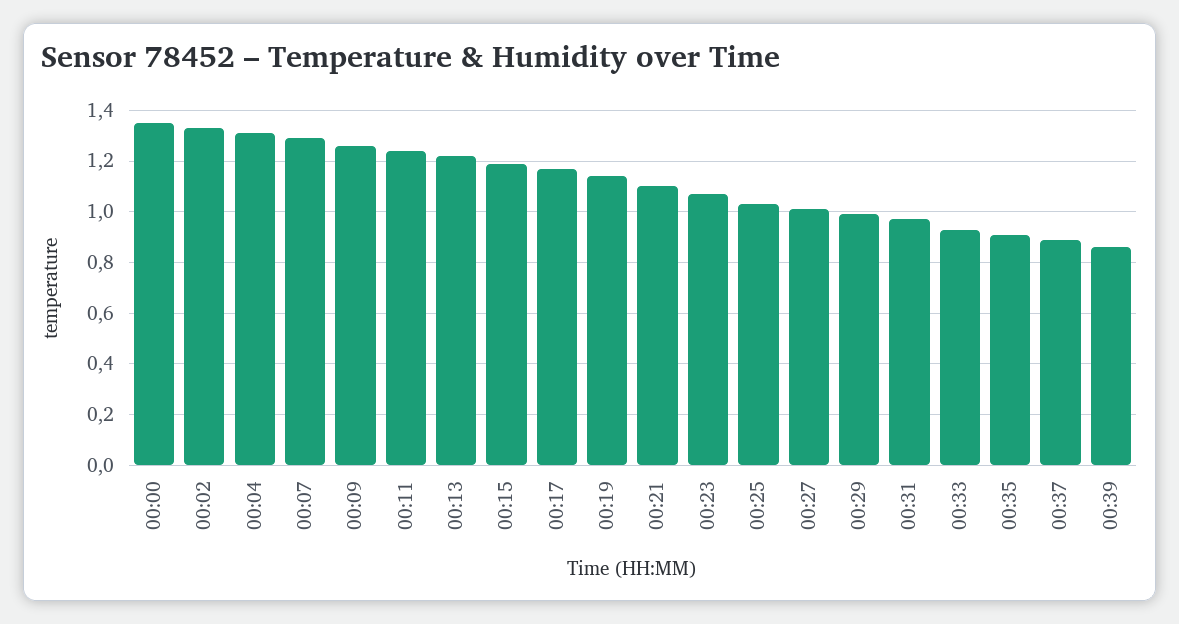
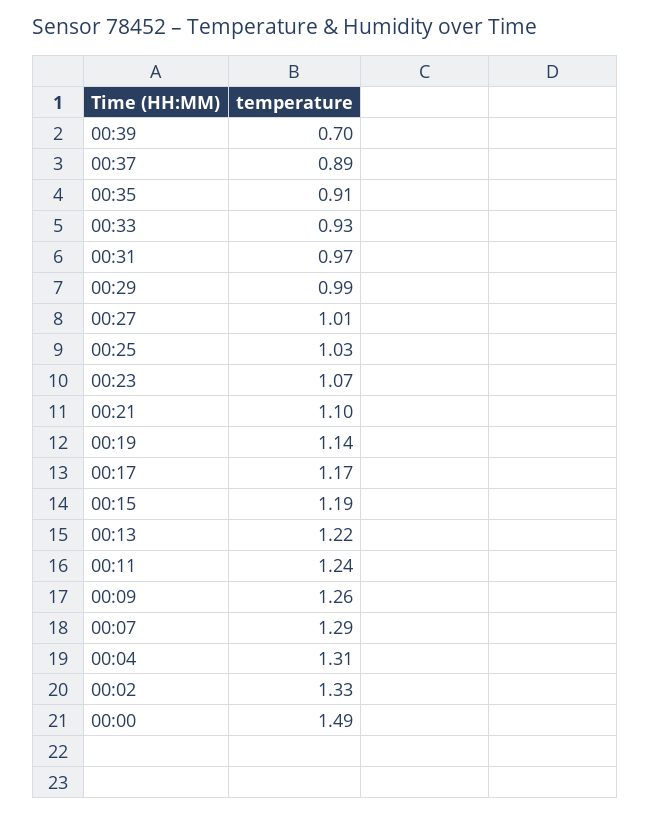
  {
-   "00:00": 1.35,
+   "00:00": 1.49,
    "00:02": 1.33,
    "00:04": 1.31,
    "00:07": 1.29,
    "00:09": 1.26,
    "00:11": 1.24,
    "00:13": 1.22,
    "00:15": 1.19,
    "00:17": 1.17,
    "00:19": 1.14,
    "00:21": 1.1,
    "00:23": 1.07,
    "00:25": 1.03,
    "00:27": 1.01,
    "00:29": 0.99,
    "00:31": 0.97,
    "00:33": 0.93,
    "00:35": 0.91,
    "00:37": 0.89,
-   "00:39": 0.85
+   "00:39": 0.7
  }

